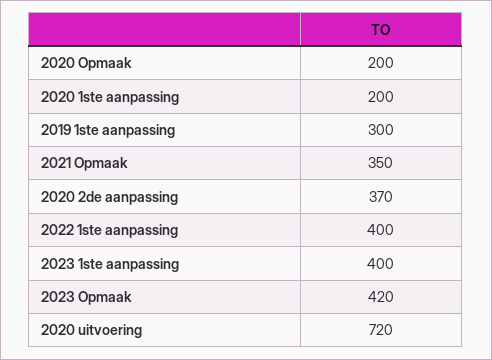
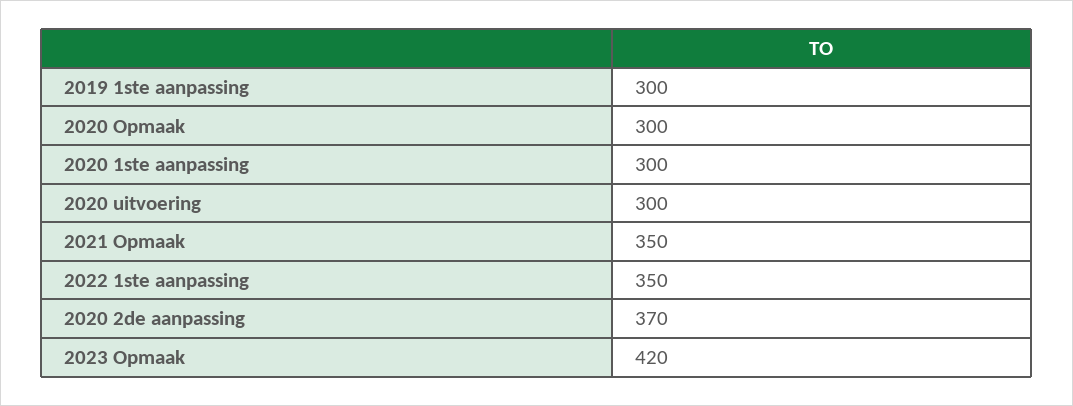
  {
-   "2020 Opmaak": 200,
+   "2020 Opmaak": 300,
-   "2020 1ste aanpassing": 200,
+   "2020 1ste aanpassing": 300,
    "2019 1ste aanpassing": 300,
    "2021 Opmaak": 350,
    "2020 2de aanpassing": 370,
-   "2022 1ste aanpassing": 400,
+   "2022 1ste aanpassing": 350,
-   "2023 1ste aanpassing": 400,
    "2023 Opmaak": 420,
-   "2020 uitvoering": 720
+   "2020 uitvoering": 300
  }

